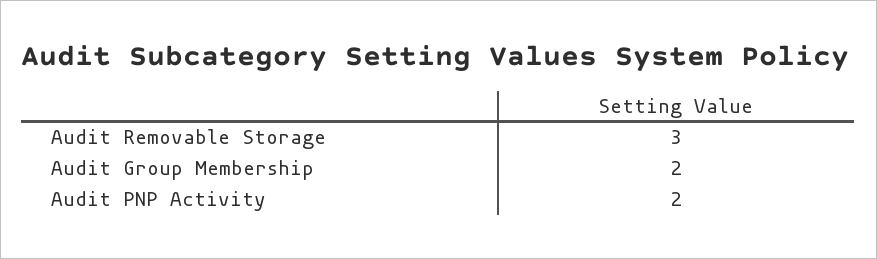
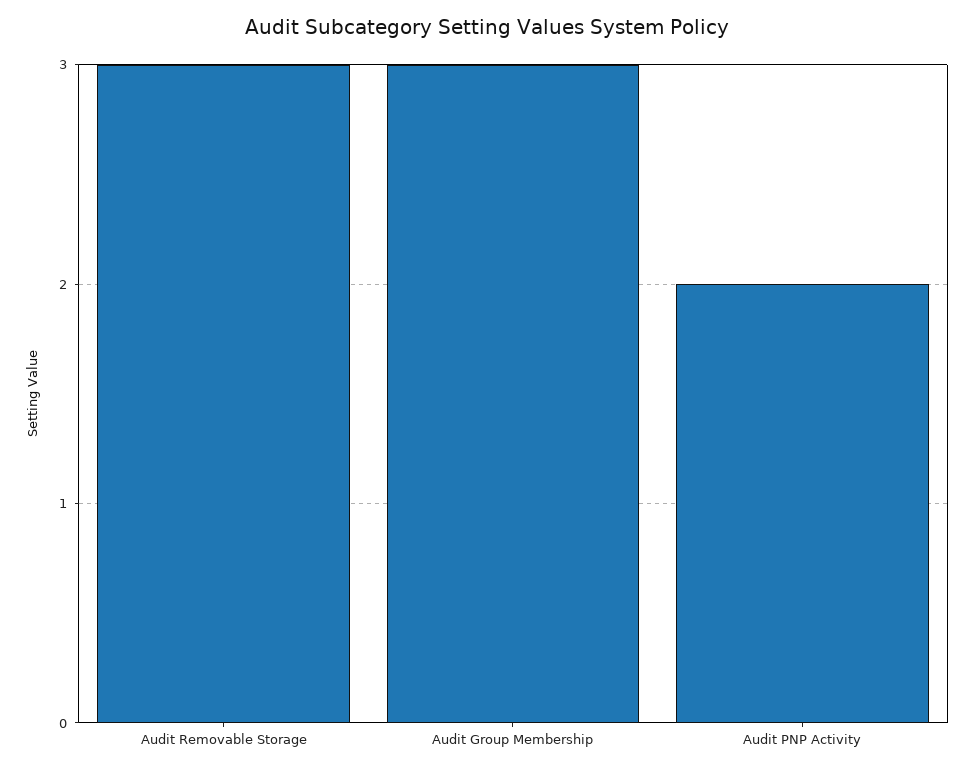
  {
    "Audit Removable Storage": 3,
-   "Audit Group Membership": 2,
+   "Audit Group Membership": 3,
    "Audit PNP Activity": 2
  }

